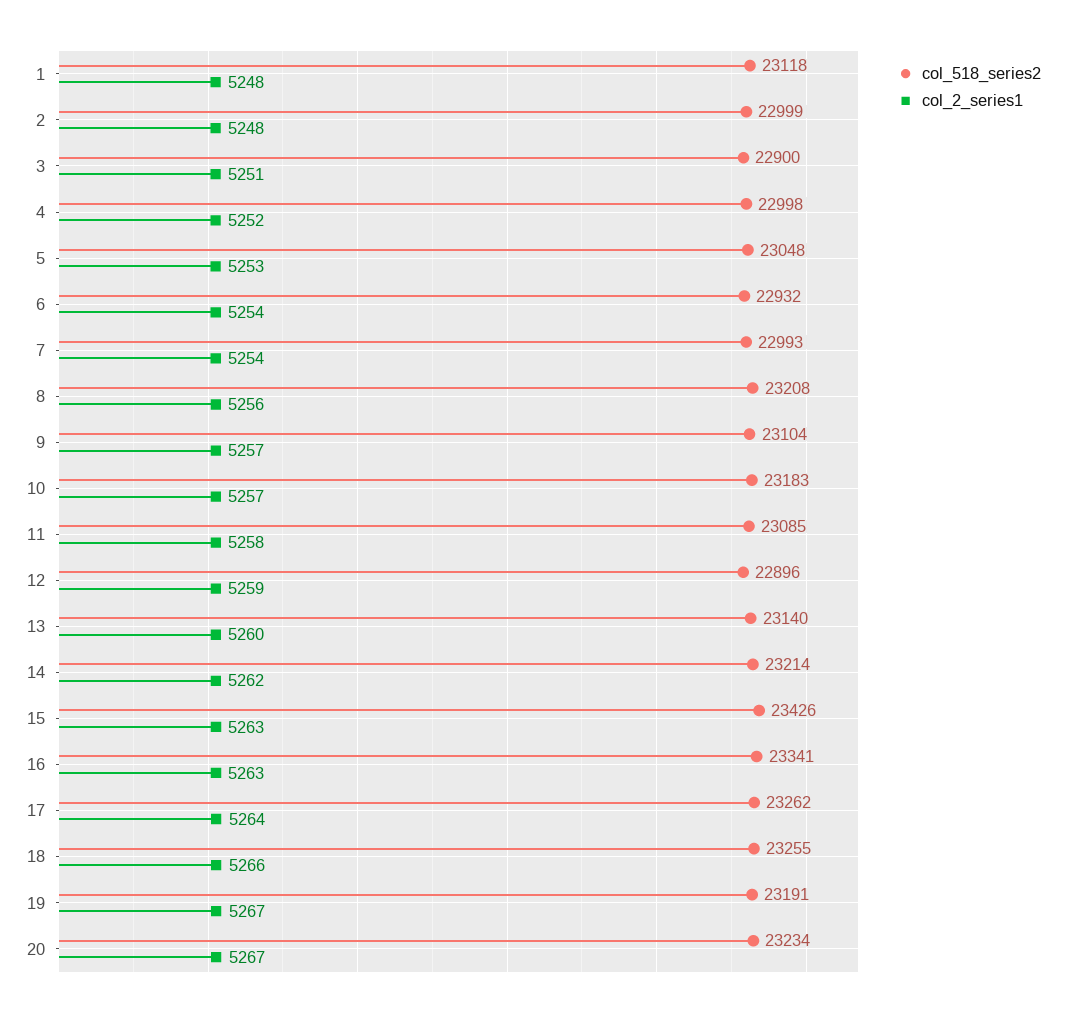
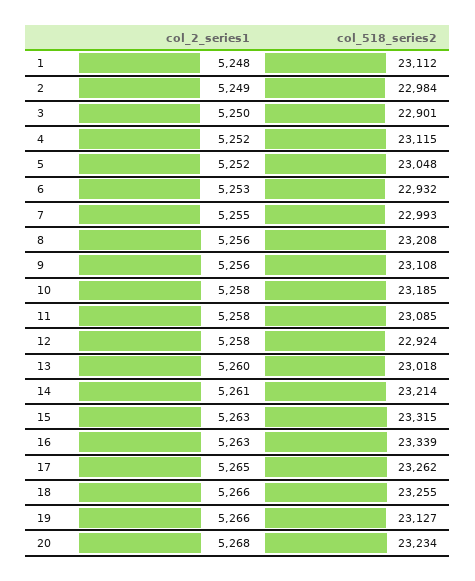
  {
    "col_518_series2": {
-     "1": 23118,
+     "1": 23112,
-     "2": 22999,
+     "2": 22984,
-     "3": 22900,
+     "3": 22901,
-     "4": 22998,
+     "4": 23115,
      "5": 23048,
      "6": 22932,
      "7": 22993,
      "8": 23208,
-     "9": 23104,
+     "9": 23108,
-     "10": 23183,
+     "10": 23185,
      "11": 23085,
-     "12": 22896,
+     "12": 22924,
-     "13": 23140,
+     "13": 23018,
      "14": 23214,
-     "15": 23426,
+     "15": 23315,
-     "16": 23341,
+     "16": 23339,
      "17": 23262,
      "18": 23255,
-     "19": 23191,
+     "19": 23127,
      "20": 23234
    },
    "col_2_series1": {
      "1": 5248,
-     "2": 5248,
+     "2": 5249,
-     "3": 5251,
+     "3": 5250,
      "4": 5252,
-     "5": 5253,
+     "5": 5252,
-     "6": 5254,
+     "6": 5253,
-     "7": 5254,
+     "7": 5255,
      "8": 5256,
-     "9": 5257,
+     "9": 5256,
-     "10": 5257,
+     "10": 5258,
      "11": 5258,
-     "12": 5259,
+     "12": 5258,
      "13": 5260,
-     "14": 5262,
+     "14": 5261,
      "15": 5263,
      "16": 5263,
-     "17": 5264,
+     "17": 5265,
      "18": 5266,
-     "19": 5267,
+     "19": 5266,
-     "20": 5267
+     "20": 5268
    }
  }

